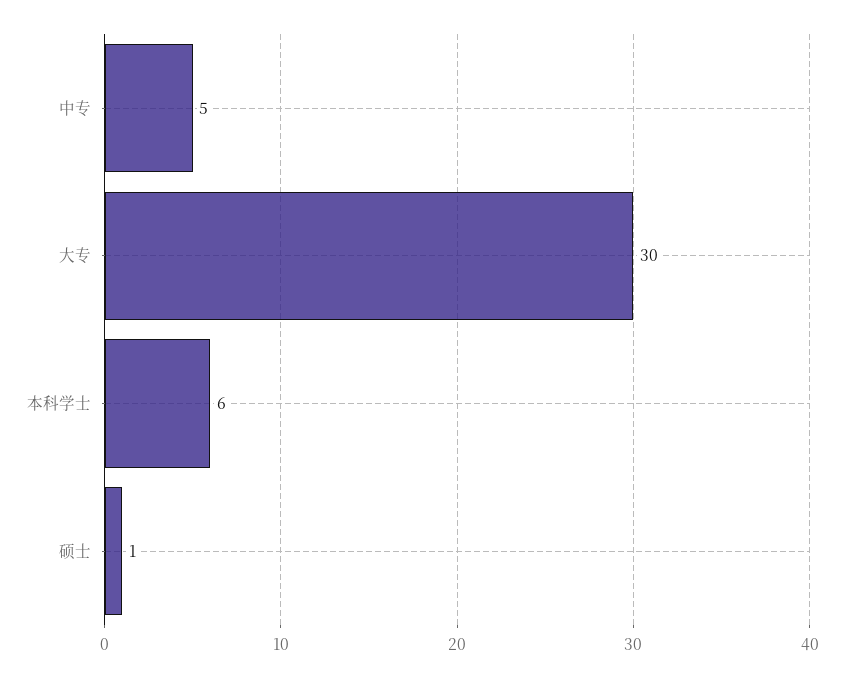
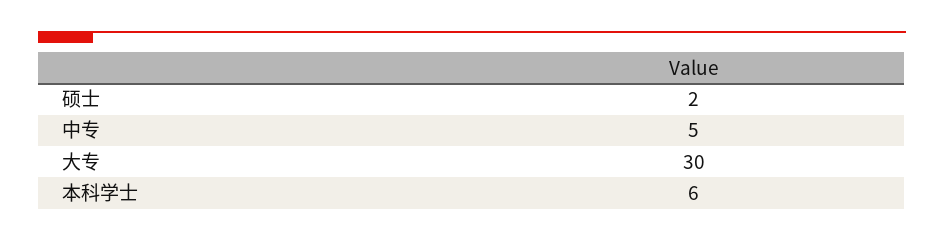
  {
    "中专": 5,
    "大专": 30,
    "本科学士": 6,
-   "硕士": 1
+   "硕士": 2
  }

